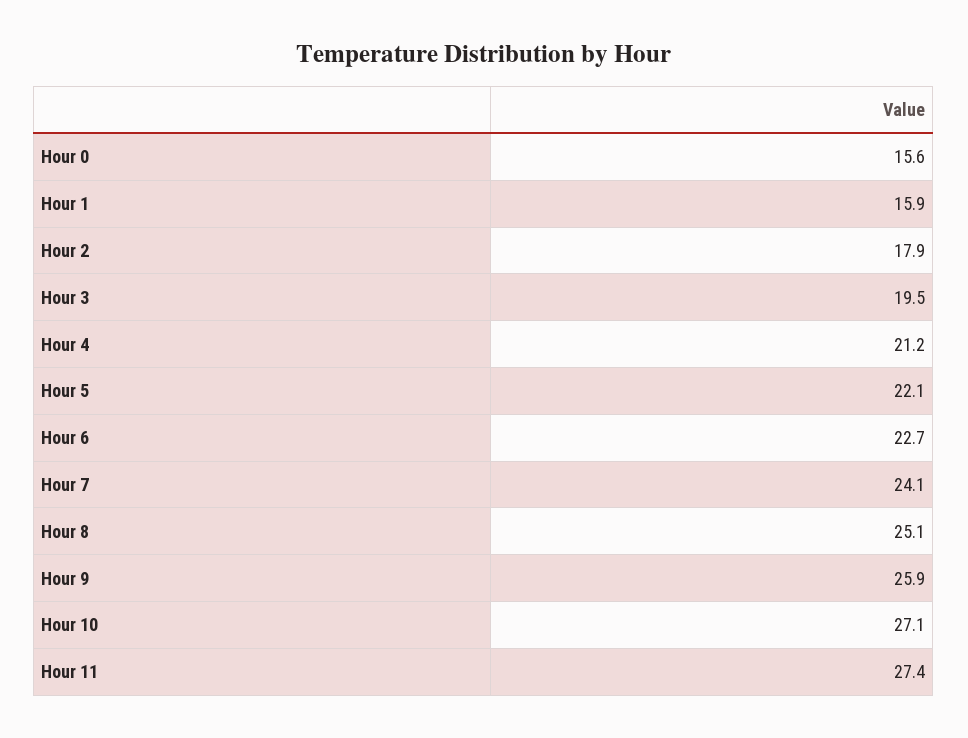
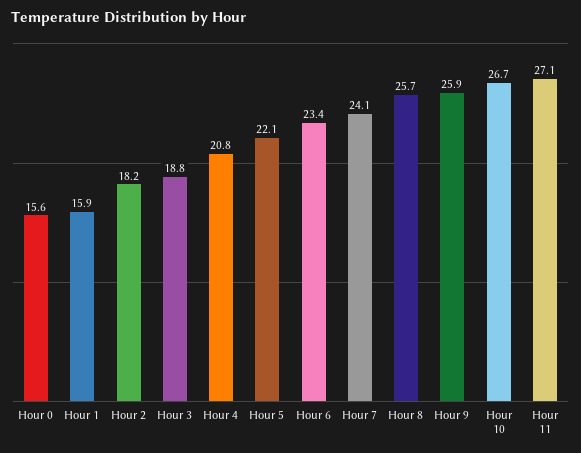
  {
    "Hour 0": 15.6,
    "Hour 1": 15.9,
-   "Hour 2": 17.9,
+   "Hour 2": 18.2,
-   "Hour 3": 19.5,
+   "Hour 3": 18.8,
-   "Hour 4": 21.2,
+   "Hour 4": 20.8,
    "Hour 5": 22.1,
-   "Hour 6": 22.7,
+   "Hour 6": 23.4,
    "Hour 7": 24.1,
-   "Hour 8": 25.1,
+   "Hour 8": 25.7,
    "Hour 9": 25.9,
-   "Hour 10": 27.1,
+   "Hour 10": 26.7,
-   "Hour 11": 27.4
+   "Hour 11": 27.1
  }

